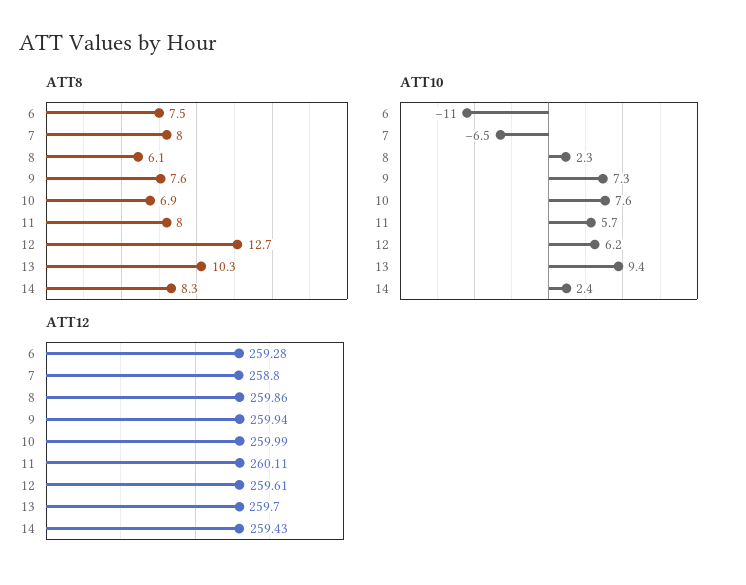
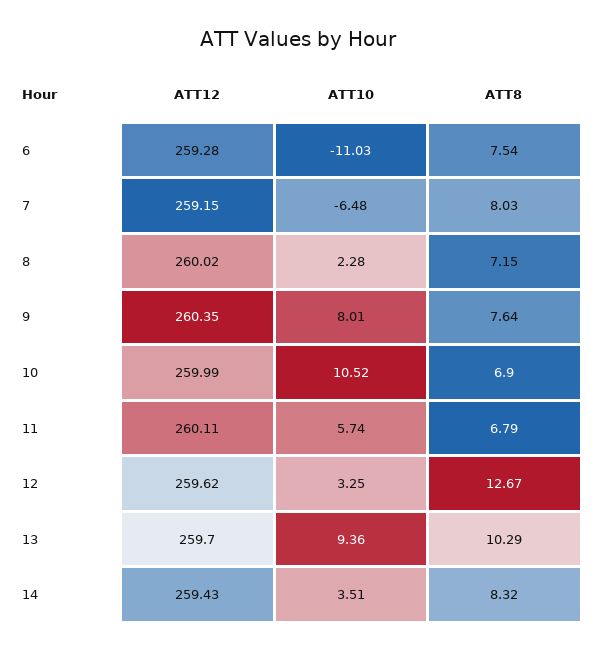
  {
    "ATT8": {
      "6": 7.54,
      "7": 8.03,
-     "8": 6.1,
+     "8": 7.15,
      "9": 7.64,
      "10": 6.9,
-     "11": 8,
+     "11": 6.79,
      "12": 12.67,
      "13": 10.29,
      "14": 8.32
    },
    "ATT10": {
      "6": -11.03,
      "7": -6.48,
      "8": 2.28,
-     "9": 7.3,
+     "9": 8.01,
-     "10": 7.6,
+     "10": 10.52,
      "11": 5.74,
-     "12": 6.2,
+     "12": 3.25,
      "13": 9.36,
-     "14": 2.4
+     "14": 3.51
    },
    "ATT12": {
      "6": 259.28,
-     "7": 258.8,
+     "7": 259.15,
-     "8": 259.86,
+     "8": 260.02,
-     "9": 259.94,
+     "9": 260.35,
      "10": 259.99,
      "11": 260.11,
-     "12": 259.61,
+     "12": 259.62,
      "13": 259.7,
      "14": 259.43
    }
  }

